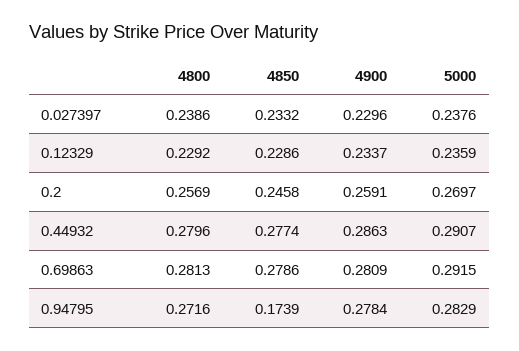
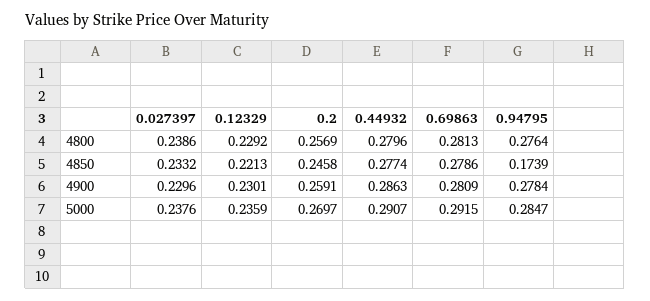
  {
    "4800": {
      "0.027397": 0.2386,
      "0.12329": 0.2292,
      "0.2": 0.2569,
      "0.44932": 0.2796,
      "0.69863": 0.2813,
-     "0.94795": 0.2716
+     "0.94795": 0.2764
    },
    "4850": {
      "0.027397": 0.2332,
-     "0.12329": 0.2286,
+     "0.12329": 0.2213,
      "0.2": 0.2458,
      "0.44932": 0.2774,
      "0.69863": 0.2786,
      "0.94795": 0.1739
    },
    "4900": {
      "0.027397": 0.2296,
-     "0.12329": 0.2337,
+     "0.12329": 0.2301,
      "0.2": 0.2591,
      "0.44932": 0.2863,
      "0.69863": 0.2809,
      "0.94795": 0.2784
    },
    "5000": {
      "0.027397": 0.2376,
      "0.12329": 0.2359,
      "0.2": 0.2697,
      "0.44932": 0.2907,
      "0.69863": 0.2915,
-     "0.94795": 0.2829
+     "0.94795": 0.2847
    }
  }

